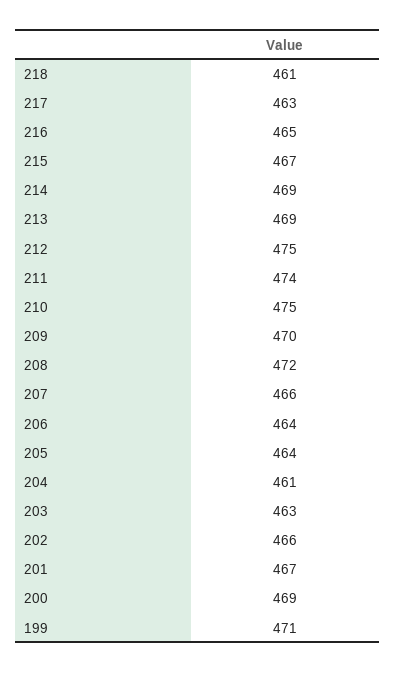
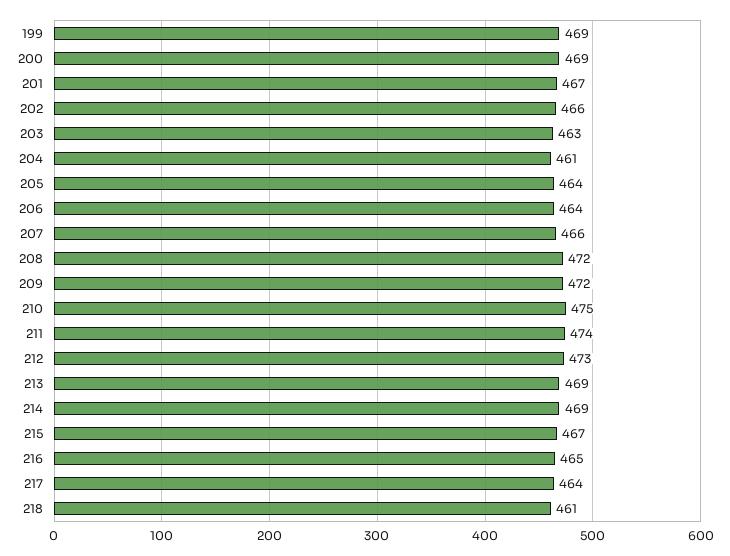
  {
    "218": 461,
-   "217": 463,
+   "217": 464,
    "216": 465,
    "215": 467,
    "214": 469,
    "213": 469,
-   "212": 475,
+   "212": 473,
    "211": 474,
    "210": 475,
-   "209": 470,
+   "209": 472,
    "208": 472,
    "207": 466,
    "206": 464,
    "205": 464,
    "204": 461,
    "203": 463,
    "202": 466,
    "201": 467,
    "200": 469,
-   "199": 471
+   "199": 469
  }

